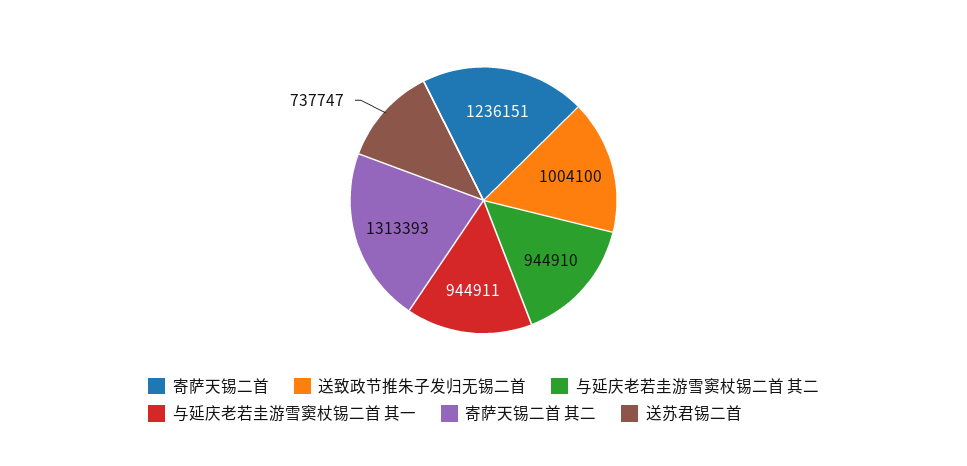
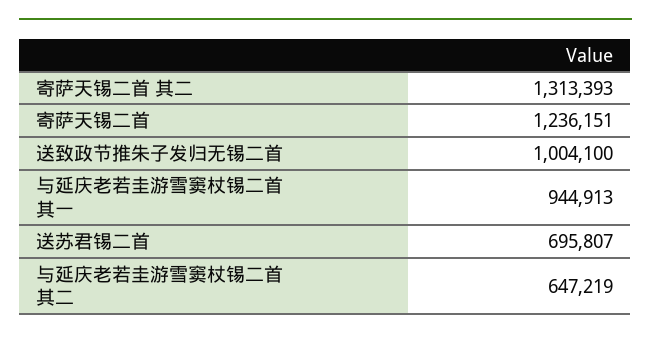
  {
    "寄萨天锡二首": 1236151,
    "送致政节推朱子发归无锡二首": 1004100,
-   "与延庆老若圭游雪窦杖锡二首 其二": 944910,
+   "与延庆老若圭游雪窦杖锡二首 其二": 647219,
-   "与延庆老若圭游雪窦杖锡二首 其一": 944911,
+   "与延庆老若圭游雪窦杖锡二首 其一": 944913,
    "寄萨天锡二首 其二": 1313393,
-   "送苏君锡二首": 737747
+   "送苏君锡二首": 695807
  }

